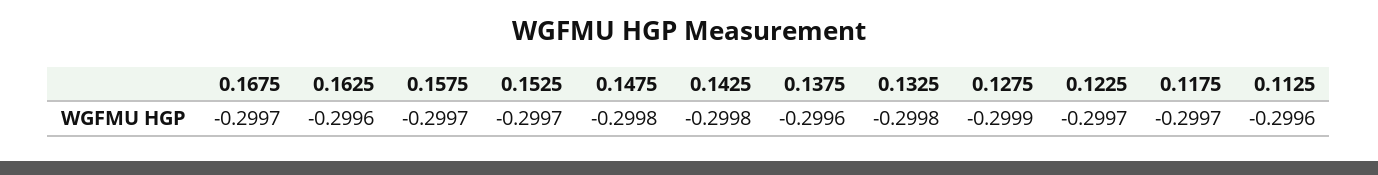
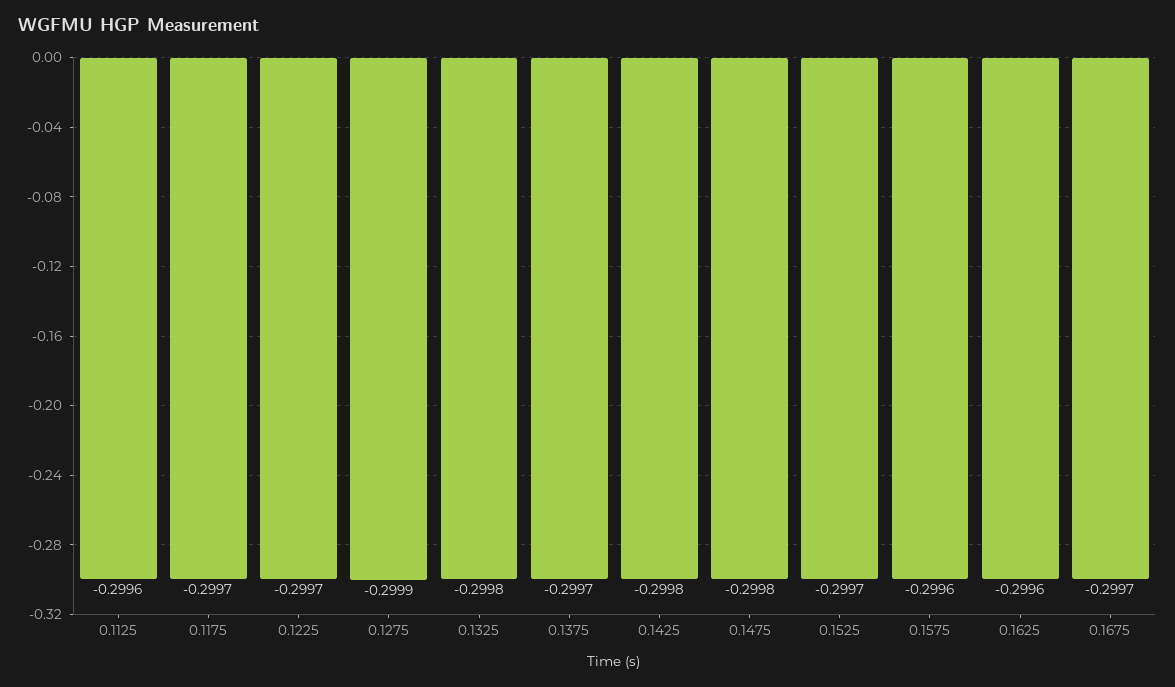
  {
    "0.1675": -0.2997,
    "0.1625": -0.2996,
-   "0.1575": -0.2997,
+   "0.1575": -0.2996,
    "0.1525": -0.2997,
    "0.1475": -0.2998,
    "0.1425": -0.2998,
-   "0.1375": -0.2996,
+   "0.1375": -0.2997,
    "0.1325": -0.2998,
    "0.1275": -0.2999,
    "0.1225": -0.2997,
    "0.1175": -0.2997,
    "0.1125": -0.2996
  }

